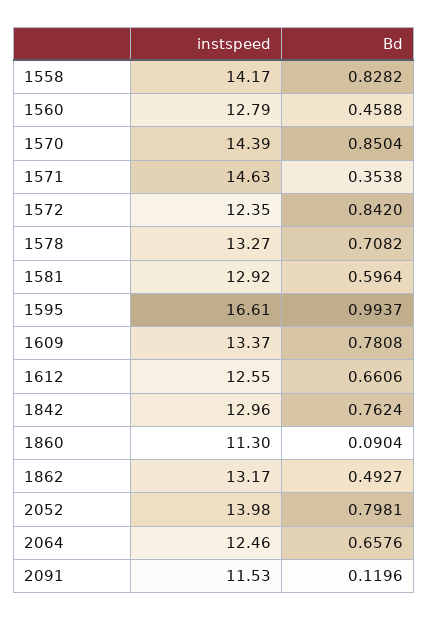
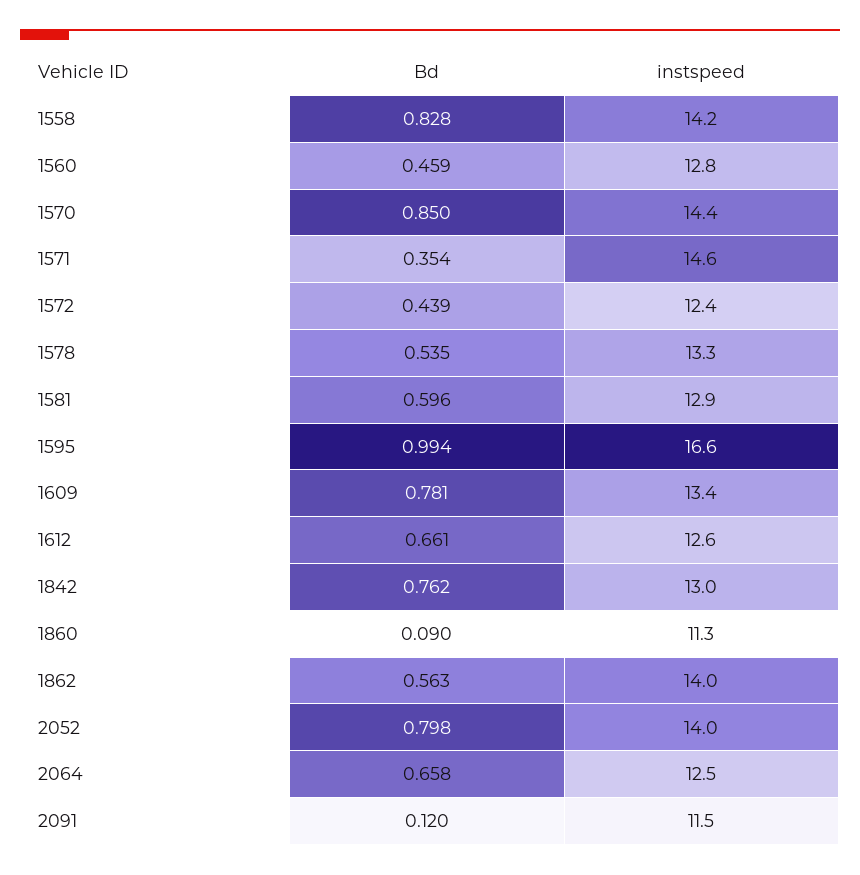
  {
    "instspeed": {
      "1558": 14.17,
      "1560": 12.79,
      "1570": 14.39,
      "1571": 14.63,
      "1572": 12.35,
      "1578": 13.27,
      "1581": 12.92,
      "1595": 16.61,
      "1609": 13.37,
      "1612": 12.55,
      "1842": 12.96,
      "1860": 11.3,
-     "1862": 13.17,
+     "1862": 14,
      "2052": 13.98,
      "2064": 12.46,
      "2091": 11.53
    },
    "Bd": {
      "1558": 0.8282,
      "1560": 0.4588,
      "1570": 0.8504,
      "1571": 0.3538,
-     "1572": 0.842,
+     "1572": 0.439,
-     "1578": 0.7082,
+     "1578": 0.535,
      "1581": 0.5964,
      "1595": 0.9937,
      "1609": 0.7808,
      "1612": 0.6606,
      "1842": 0.7624,
      "1860": 0.0904,
-     "1862": 0.4927,
+     "1862": 0.563,
      "2052": 0.7981,
      "2064": 0.6576,
      "2091": 0.1196
    }
  }

